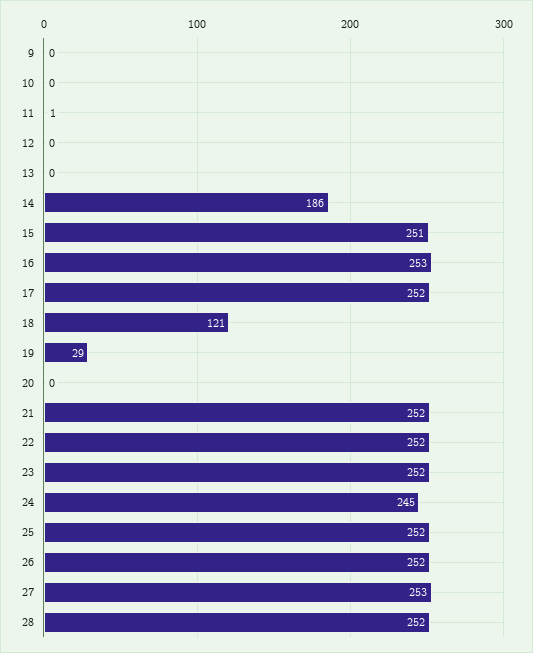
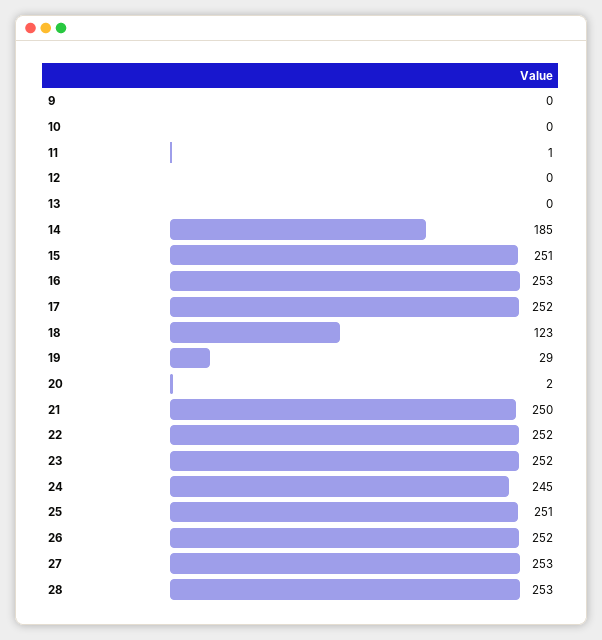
  {
    "9": 0,
    "10": 0,
    "11": 1,
    "12": 0,
    "13": 0,
-   "14": 186,
+   "14": 185,
    "15": 251,
    "16": 253,
    "17": 252,
-   "18": 121,
+   "18": 123,
    "19": 29,
-   "20": 0,
+   "20": 2,
-   "21": 252,
+   "21": 250,
    "22": 252,
    "23": 252,
    "24": 245,
-   "25": 252,
+   "25": 251,
    "26": 252,
    "27": 253,
-   "28": 252
+   "28": 253
  }

